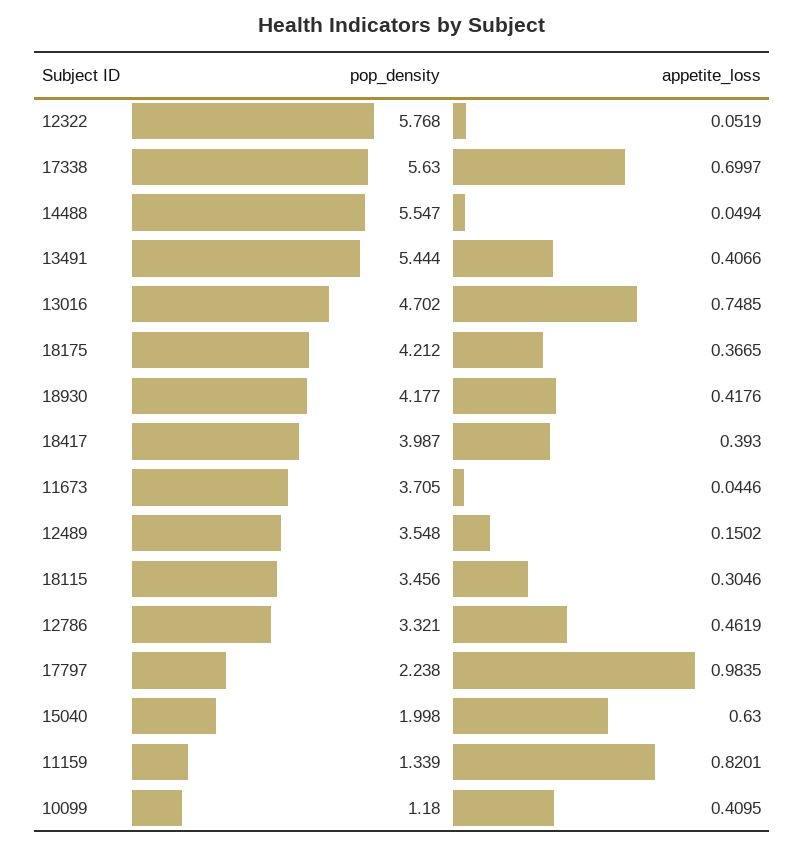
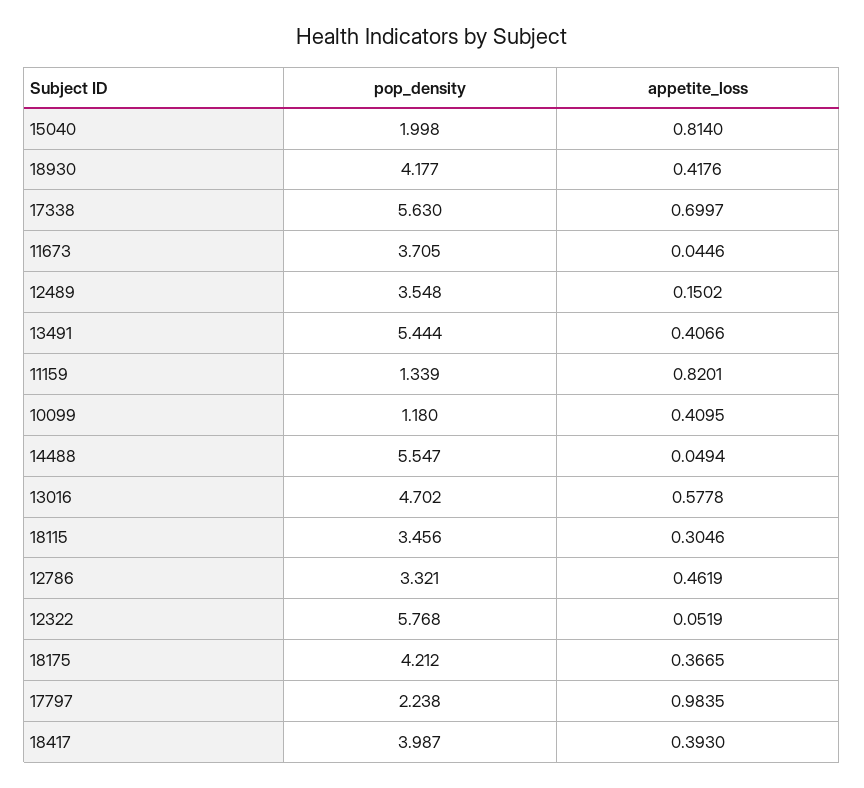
  {
    "pop_density": {
      "12322": 5.768,
      "17338": 5.63,
      "14488": 5.547,
      "13491": 5.444,
      "13016": 4.702,
      "18175": 4.212,
      "18930": 4.177,
      "18417": 3.987,
      "11673": 3.705,
      "12489": 3.548,
      "18115": 3.456,
      "12786": 3.321,
      "17797": 2.238,
      "15040": 1.998,
      "11159": 1.339,
      "10099": 1.18
    },
    "appetite_loss": {
      "12322": 0.0519,
      "17338": 0.6997,
      "14488": 0.0494,
      "13491": 0.4066,
-     "13016": 0.7485,
+     "13016": 0.5778,
      "18175": 0.3665,
      "18930": 0.4176,
      "18417": 0.393,
      "11673": 0.0446,
      "12489": 0.1502,
      "18115": 0.3046,
      "12786": 0.4619,
      "17797": 0.9835,
-     "15040": 0.63,
+     "15040": 0.814,
      "11159": 0.8201,
      "10099": 0.4095
    }
  }

